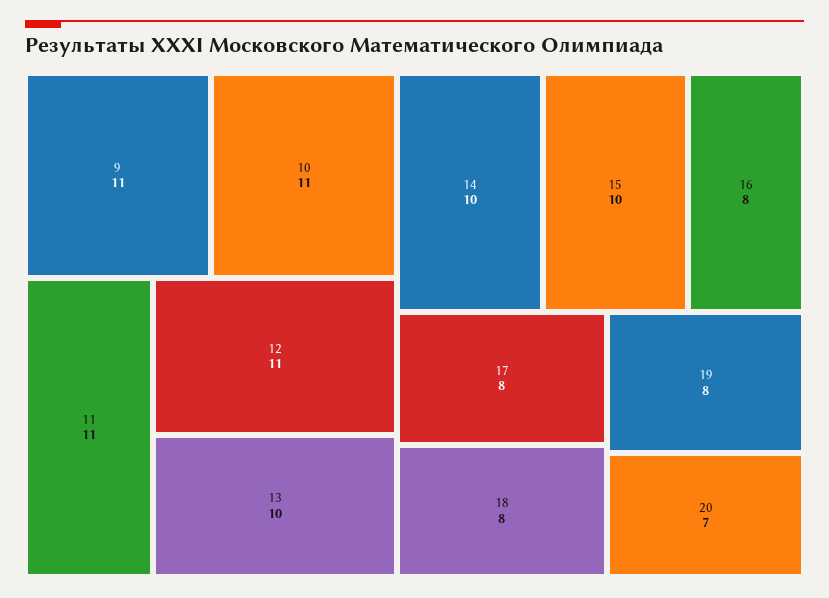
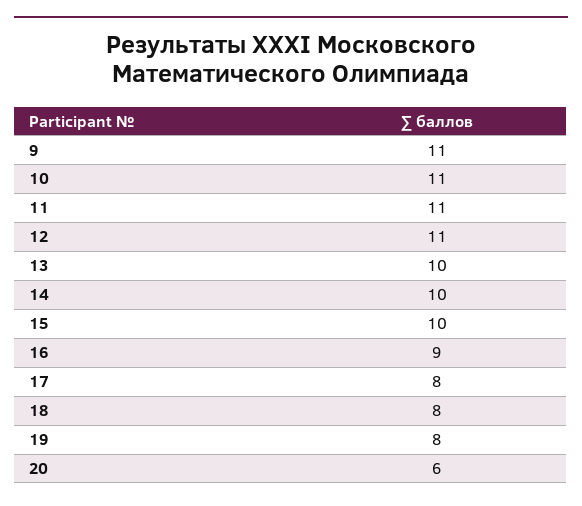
  {
    "9": 11,
    "10": 11,
    "11": 11,
    "12": 11,
    "13": 10,
    "14": 10,
    "15": 10,
-   "16": 8,
+   "16": 9,
    "17": 8,
    "18": 8,
    "19": 8,
-   "20": 7
+   "20": 6
  }

